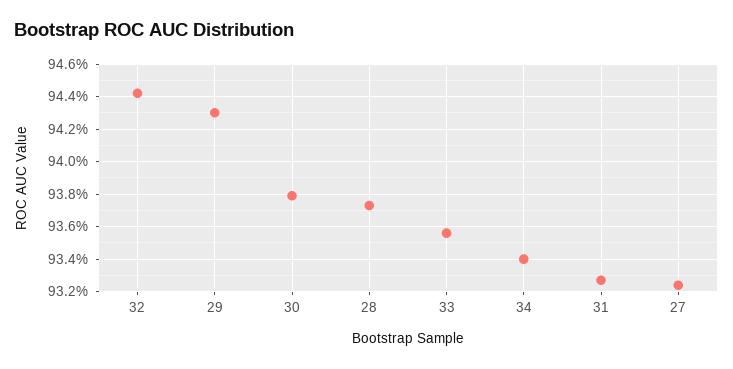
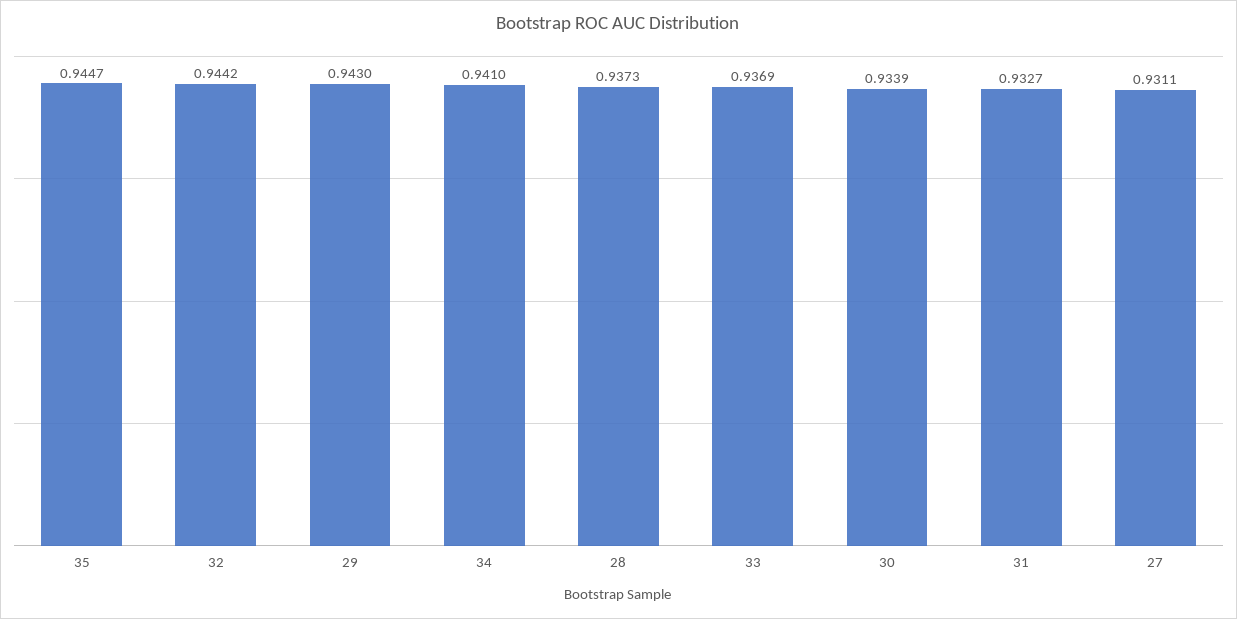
  {
    "32": 0.9442,
    "29": 0.943,
-   "30": 0.938,
+   "30": 0.9339,
    "28": 0.9373,
-   "33": 0.9355,
+   "33": 0.9369,
-   "34": 0.934,
+   "34": 0.941,
    "31": 0.9327,
-   "27": 0.9325
+   "27": 0.9311,
+   "35": 0.9447
  }

